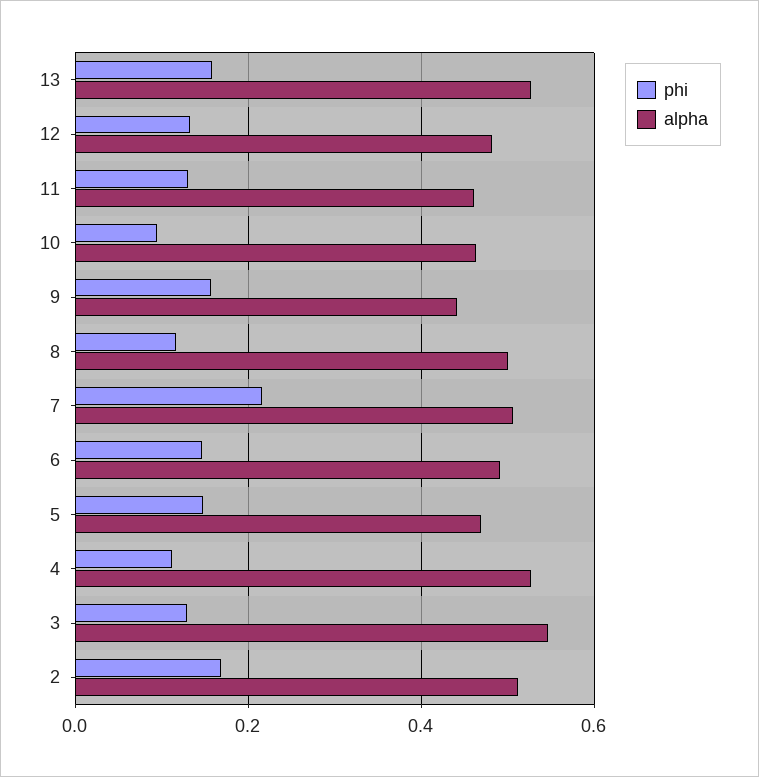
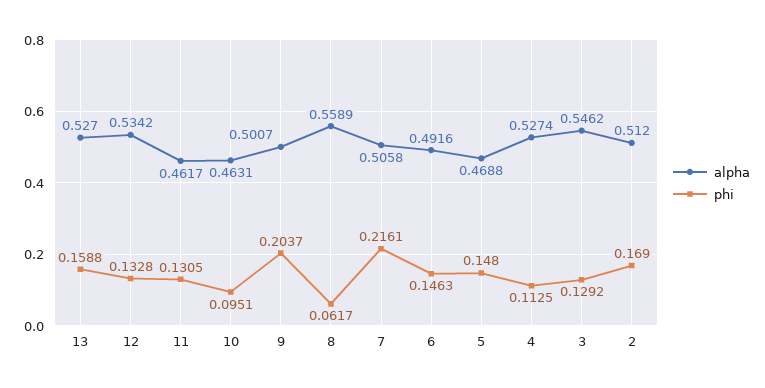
  {
    "phi": {
      "13": 0.1588,
      "12": 0.1328,
      "11": 0.1305,
      "10": 0.0951,
-     "9": 0.16,
+     "9": 0.2037,
-     "8": 0.12,
+     "8": 0.0617,
      "7": 0.2161,
      "6": 0.1463,
      "5": 0.148,
      "4": 0.1125,
      "3": 0.1292,
      "2": 0.169
    },
    "alpha": {
      "13": 0.527,
-     "12": 0.48,
+     "12": 0.5342,
      "11": 0.4617,
      "10": 0.4631,
-     "9": 0.44,
+     "9": 0.5007,
-     "8": 0.5,
+     "8": 0.5589,
      "7": 0.5058,
      "6": 0.4916,
      "5": 0.4688,
      "4": 0.5274,
      "3": 0.5462,
      "2": 0.512
    }
  }

